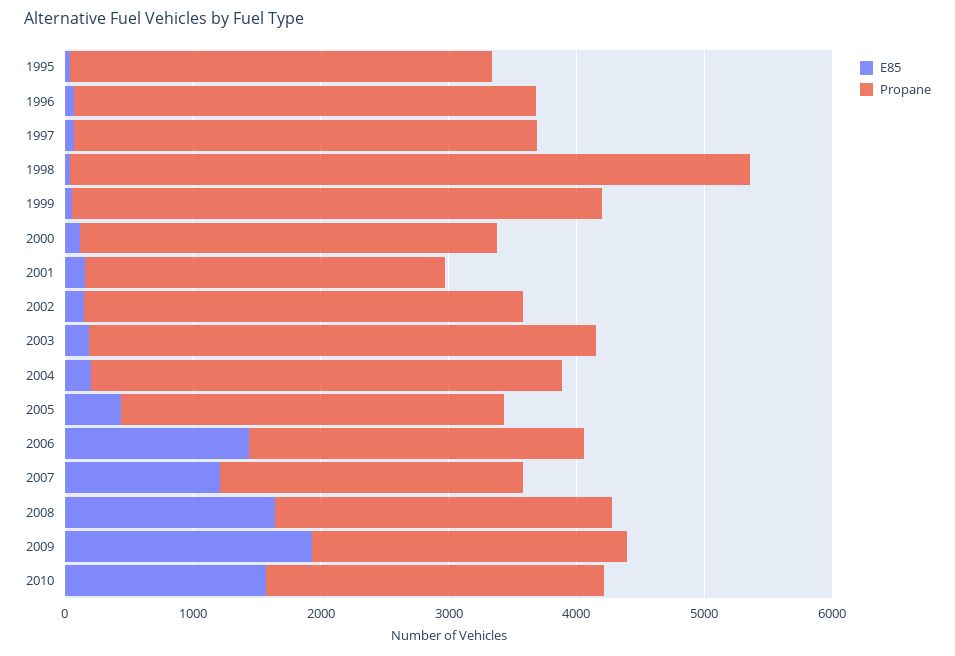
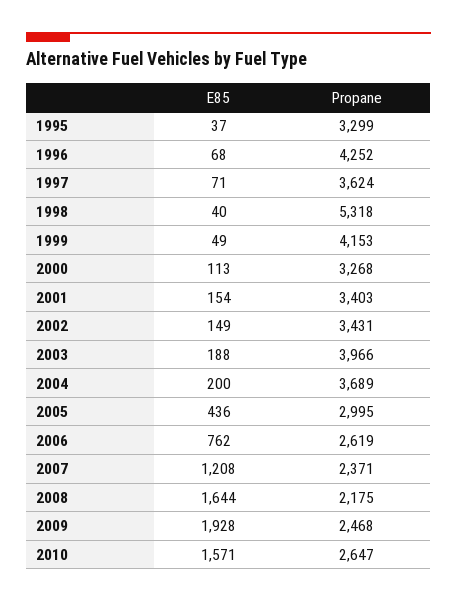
  {
    "E85": {
      "1995": 37,
      "1996": 68,
      "1997": 71,
      "1998": 40,
      "1999": 49,
      "2000": 113,
      "2001": 154,
      "2002": 149,
      "2003": 188,
      "2004": 200,
      "2005": 436,
-     "2006": 1400,
+     "2006": 762,
      "2007": 1208,
      "2008": 1644,
      "2009": 1928,
      "2010": 1571
    },
    "Propane": {
      "1995": 3299,
-     "1996": 3600,
+     "1996": 4252,
      "1997": 3624,
      "1998": 5318,
      "1999": 4153,
      "2000": 3268,
-     "2001": 2800,
+     "2001": 3403,
      "2002": 3431,
      "2003": 3966,
      "2004": 3689,
      "2005": 2995,
      "2006": 2619,
      "2007": 2371,
-     "2008": 2600,
+     "2008": 2175,
      "2009": 2468,
      "2010": 2647
    }
  }

